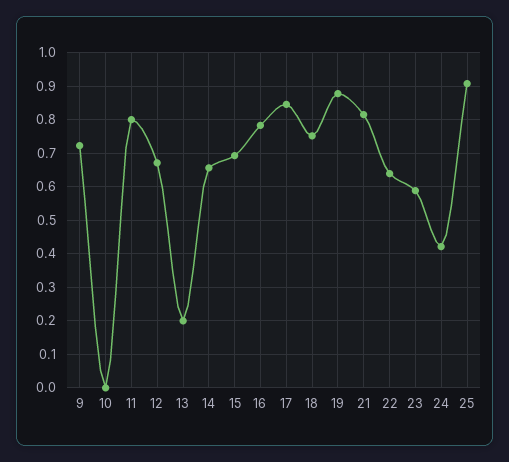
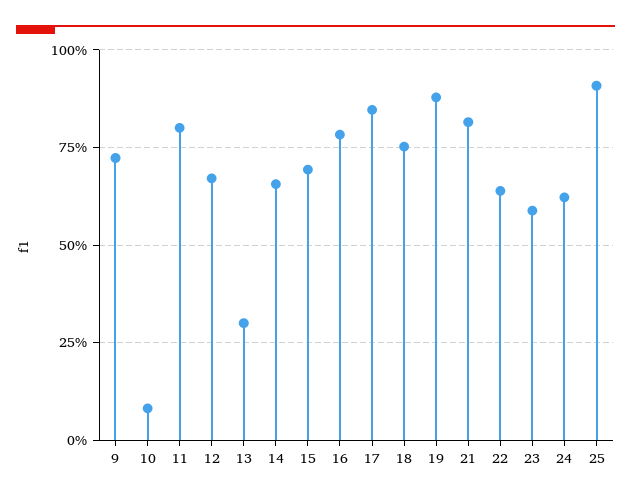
  {
    "9": 0.72,
-   "10": 0,
+   "10": 0.075,
    "11": 0.8,
    "12": 0.68,
-   "13": 0.2,
+   "13": 0.3,
    "14": 0.66,
    "15": 0.7,
    "16": 0.78,
    "17": 0.84,
    "18": 0.76,
    "19": 0.88,
    "21": 0.82,
    "22": 0.64,
    "23": 0.58,
-   "24": 0.42,
+   "24": 0.625,
    "25": 0.9
  }

